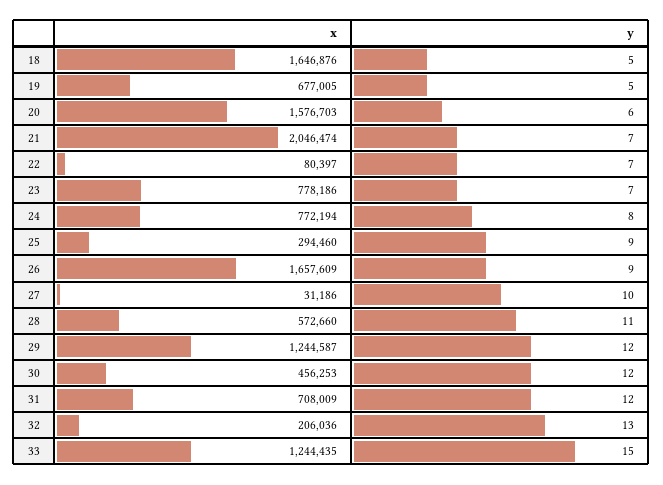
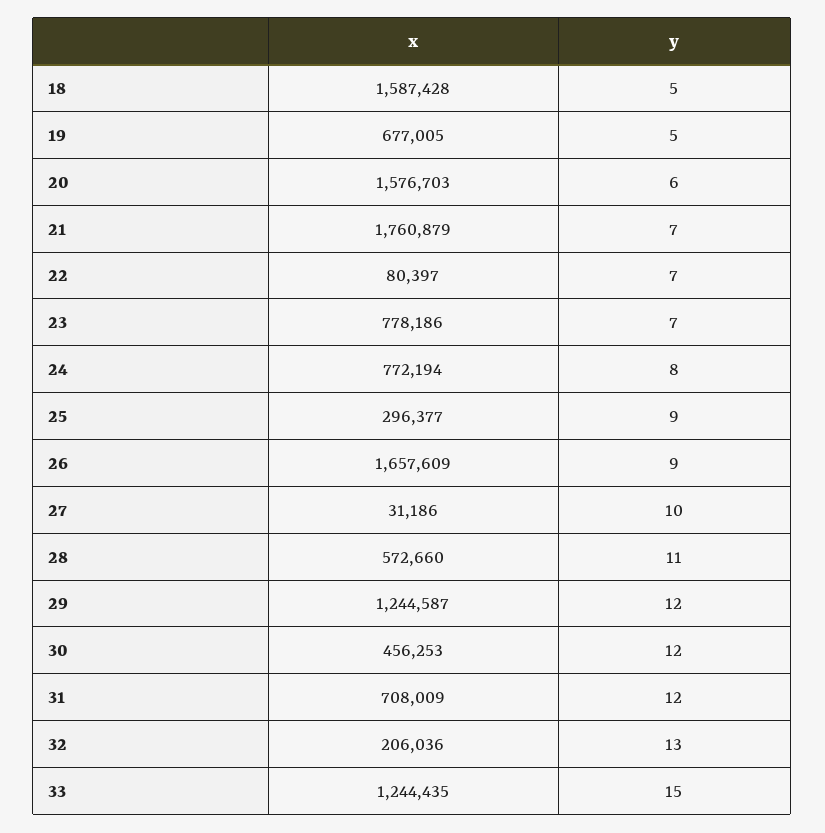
  {
    "x": {
-     "18": 1646876,
+     "18": 1587428,
      "19": 677005,
      "20": 1576703,
-     "21": 2046474,
+     "21": 1760879,
      "22": 80397,
      "23": 778186,
      "24": 772194,
-     "25": 294460,
+     "25": 296377,
      "26": 1657609,
      "27": 31186,
      "28": 572660,
      "29": 1244587,
      "30": 456253,
      "31": 708009,
      "32": 206036,
      "33": 1244435
    },
    "y": {
      "18": 5,
      "19": 5,
      "20": 6,
      "21": 7,
      "22": 7,
      "23": 7,
      "24": 8,
      "25": 9,
      "26": 9,
      "27": 10,
      "28": 11,
      "29": 12,
      "30": 12,
      "31": 12,
      "32": 13,
      "33": 15
    }
  }

